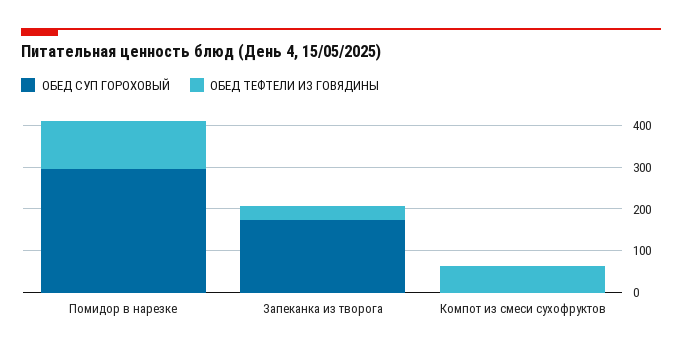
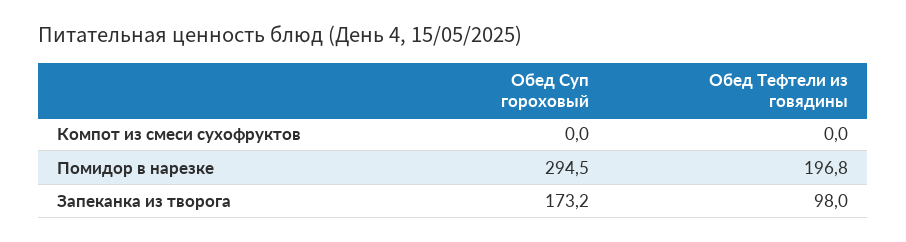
  {
    "ОБЕД СУП ГОРОХОВЫЙ": {
      "Помидор в нарезке": 294.5,
      "Запеканка из творога": 173.2,
      "Компот из смеси сухофруктов": 0
    },
    "ОБЕД ТЕФТЕЛИ ИЗ ГОВЯДИНЫ": {
-     "Помидор в нарезке": 120,
+     "Помидор в нарезке": 196.8,
-     "Запеканка из творога": 40,
+     "Запеканка из творога": 98,
-     "Компот из смеси сухофруктов": 60
+     "Компот из смеси сухофруктов": 0
    }
  }

